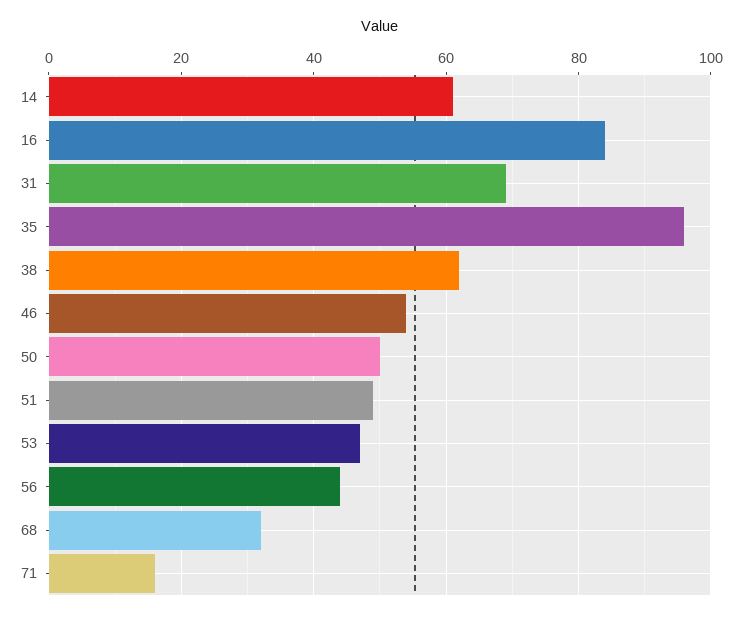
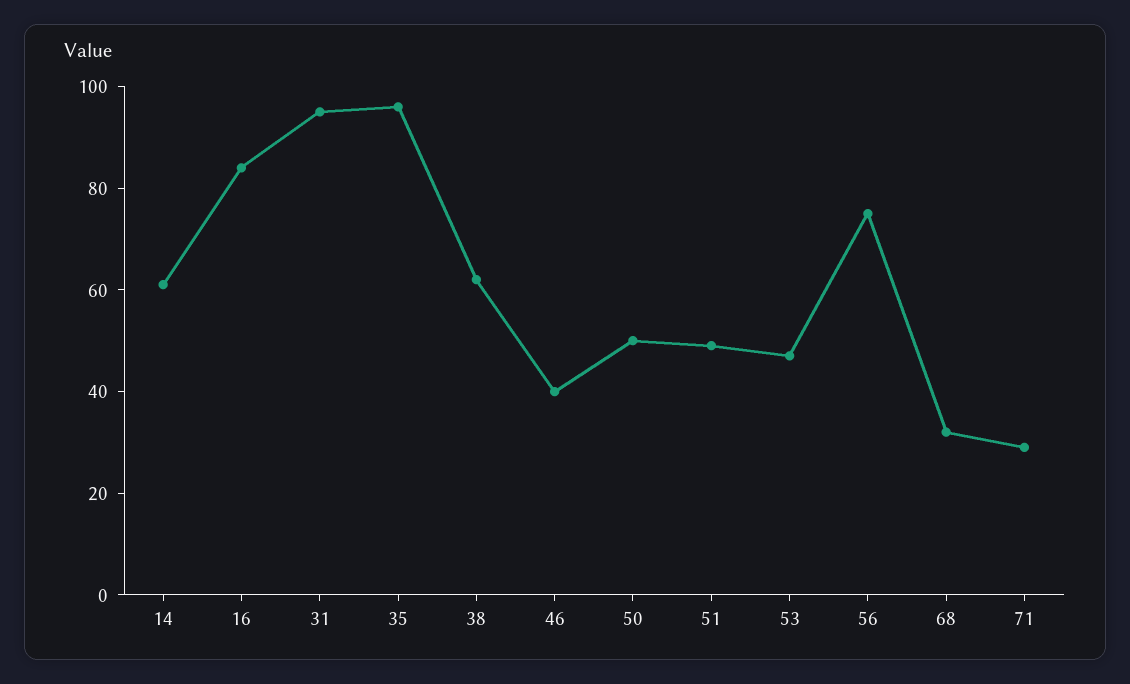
  {
    "14": 60,
    "16": 85,
-   "31": 70,
+   "31": 95,
    "35": 95,
    "38": 60,
-   "46": 55,
+   "46": 40,
    "50": 50,
    "51": 50,
    "53": 45,
-   "56": 45,
+   "56": 75,
    "68": 30,
-   "71": 15
+   "71": 30
  }

